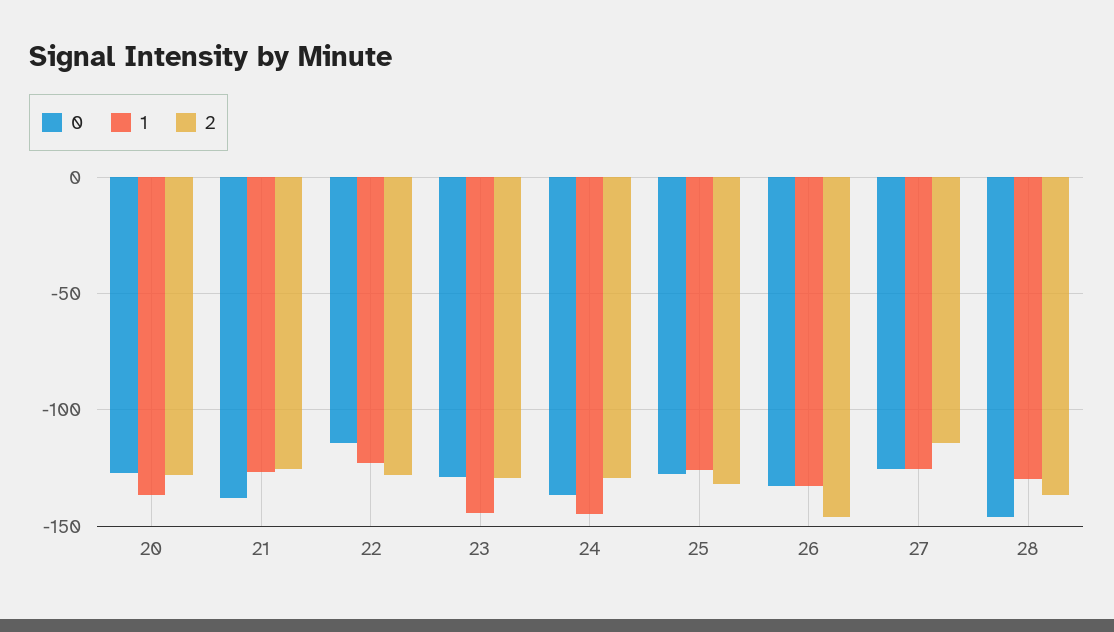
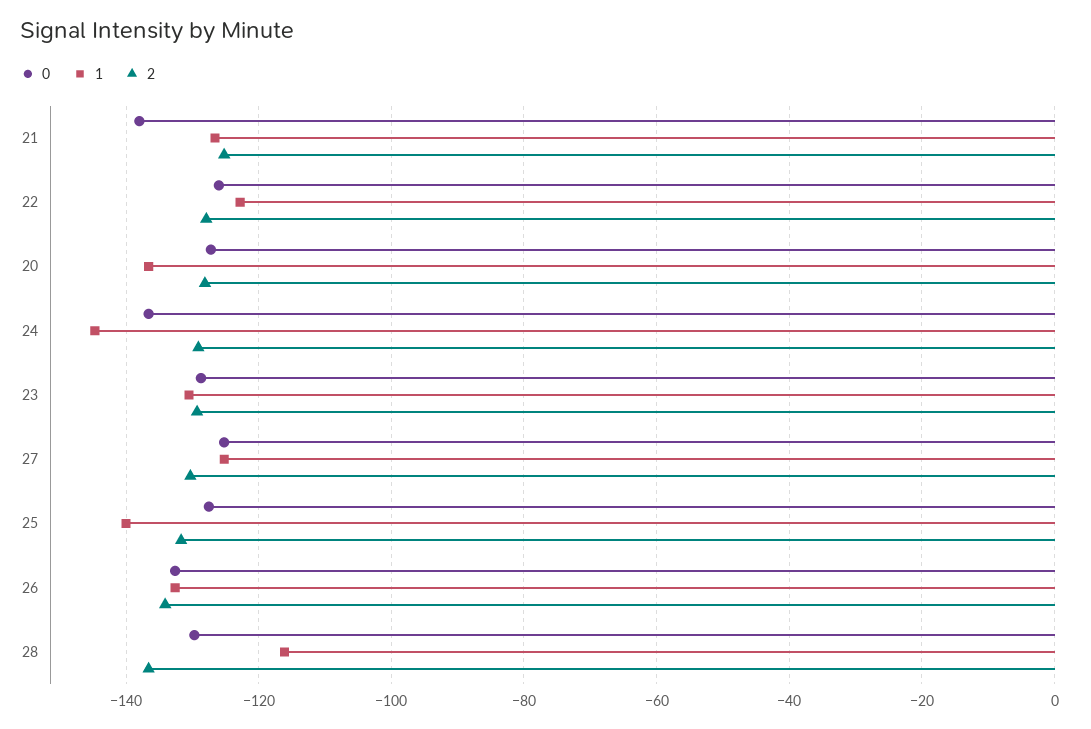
  {
    "0": {
      "20": -128,
      "21": -138,
-     "22": -115,
+     "22": -126,
      "23": -128,
      "24": -136,
      "25": -128,
      "26": -132,
      "27": -126,
-     "28": -145
+     "28": -130
    },
    "1": {
      "20": -136,
      "21": -126,
      "22": -122,
-     "23": -145,
+     "23": -130,
      "24": -144,
-     "25": -125,
+     "25": -140,
      "26": -132,
      "27": -126,
-     "28": -130
+     "28": -116
    },
    "2": {
      "20": -128,
      "21": -126,
      "22": -128,
      "23": -130,
      "24": -130,
      "25": -132,
-     "26": -145,
+     "26": -134,
-     "27": -115,
+     "27": -130,
      "28": -136
    }
  }

